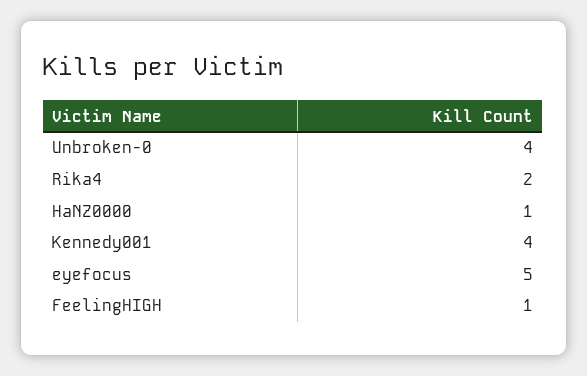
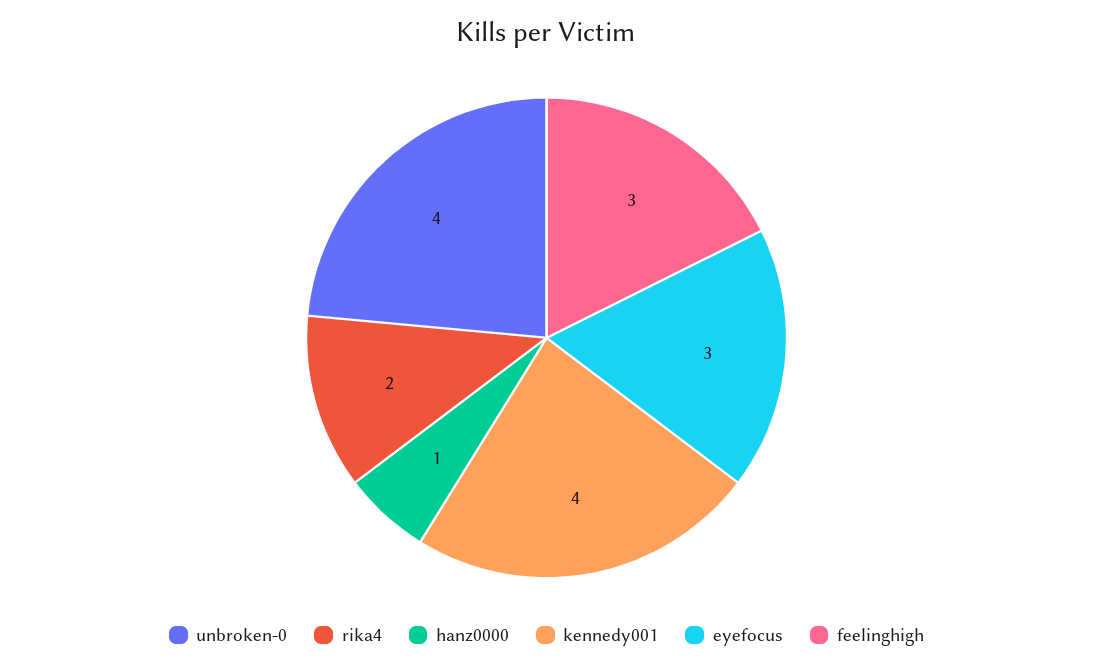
  {
    "Unbroken-0": 4,
    "Rika4": 2,
    "HaNZ0000": 1,
    "Kennedy001": 4,
-   "eyefocus": 5,
+   "eyefocus": 3,
-   "FeelingHIGH": 1
+   "FeelingHIGH": 3
  }

